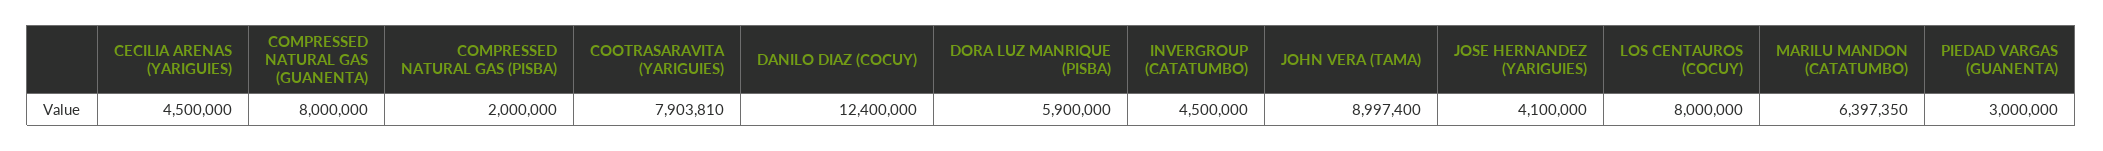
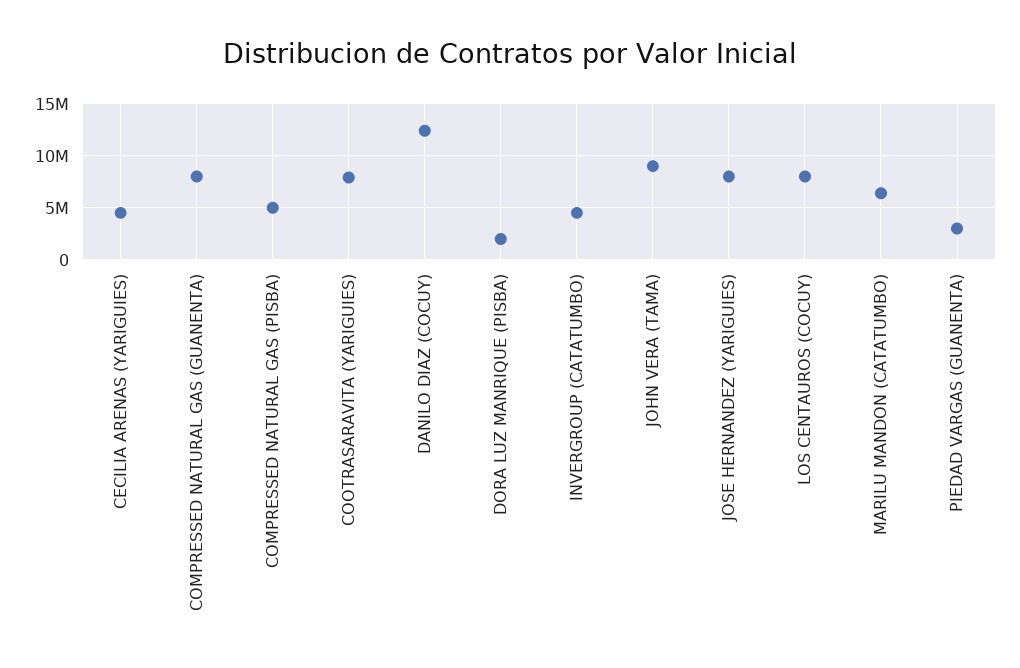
  {
    "CECILIA ARENAS (YARIGUIES)": 4500000,
    "COMPRESSED NATURAL GAS (GUANENTA)": 8000000,
-   "COMPRESSED NATURAL GAS (PISBA)": 2000000,
+   "COMPRESSED NATURAL GAS (PISBA)": 5000000,
    "COOTRASARAVITA (YARIGUIES)": 7903810,
    "DANILO DIAZ (COCUY)": 12400000,
-   "DORA LUZ MANRIQUE (PISBA)": 5900000,
+   "DORA LUZ MANRIQUE (PISBA)": 2000000,
    "INVERGROUP (CATATUMBO)": 4500000,
    "JOHN VERA (TAMA)": 8997400,
-   "JOSE HERNANDEZ (YARIGUIES)": 4100000,
+   "JOSE HERNANDEZ (YARIGUIES)": 8000000,
    "LOS CENTAUROS (COCUY)": 8000000,
    "MARILU MANDON (CATATUMBO)": 6397350,
    "PIEDAD VARGAS (GUANENTA)": 3000000
  }

